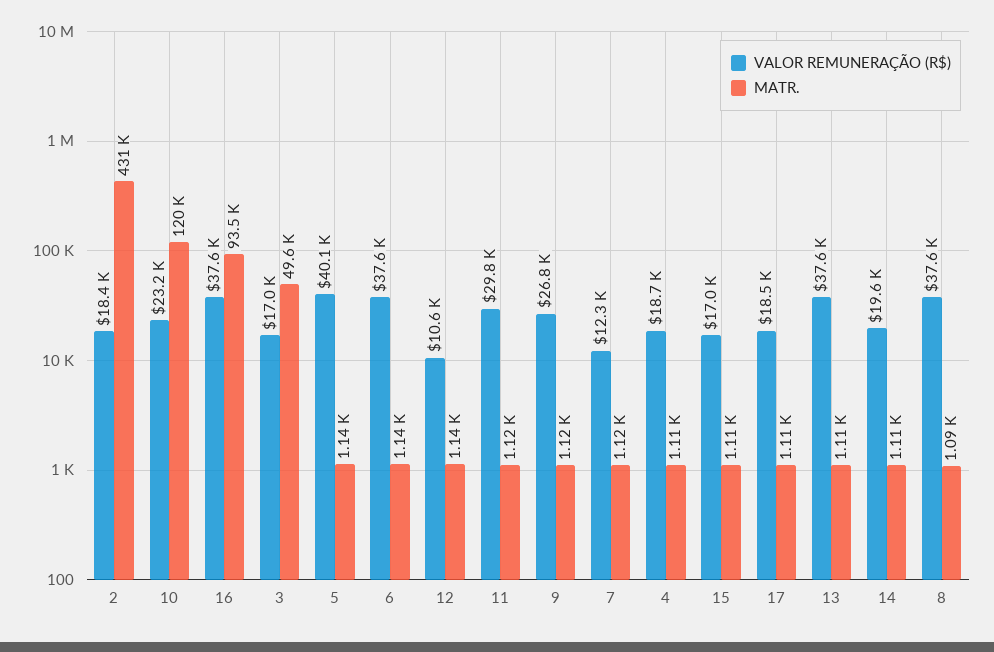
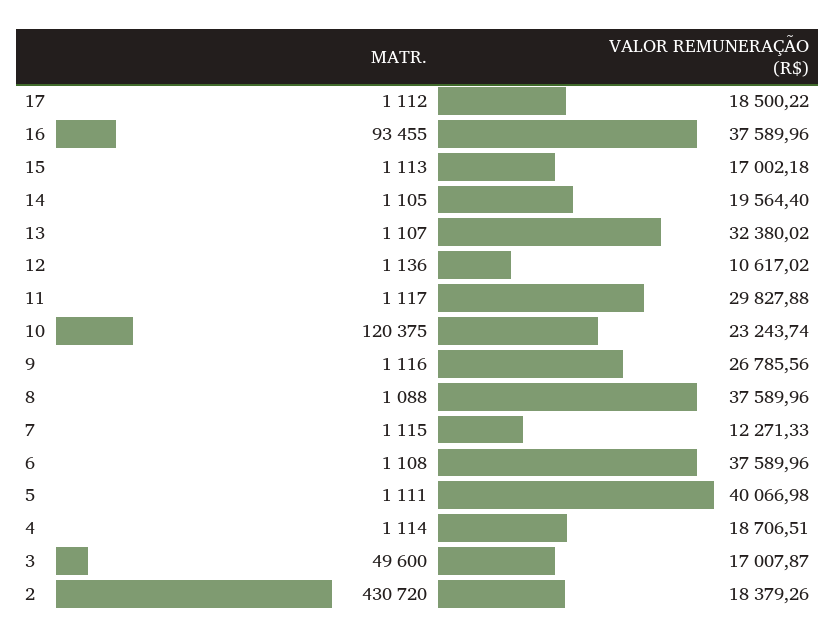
  {
    "VALOR REMUNERAÇÃO (R$)": {
      "2": 18379.26,
      "10": 23243.74,
      "16": 37589.96,
      "3": 17007.87,
      "5": 40066.98,
      "6": 37589.96,
      "12": 10617.02,
      "11": 29827.88,
      "9": 26785.56,
      "7": 12271.33,
      "4": 18706.51,
      "15": 17002.18,
      "17": 18500.22,
-     "13": 37600,
+     "13": 32380.02,
      "14": 19564.4,
      "8": 37589.96
    },
    "MATR.": {
      "2": 430720,
      "10": 120375,
      "16": 93455,
      "3": 49600,
-     "5": 1140,
+     "5": 1111,
-     "6": 1140,
+     "6": 1108,
      "12": 1136,
      "11": 1117,
      "9": 1116,
      "7": 1115,
      "4": 1114,
      "15": 1113,
      "17": 1112,
      "13": 1107,
      "14": 1105,
      "8": 1088
    }
  }

